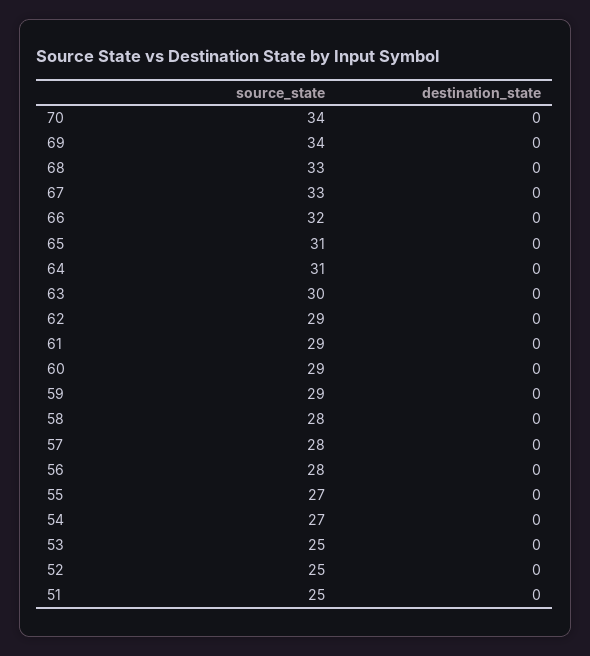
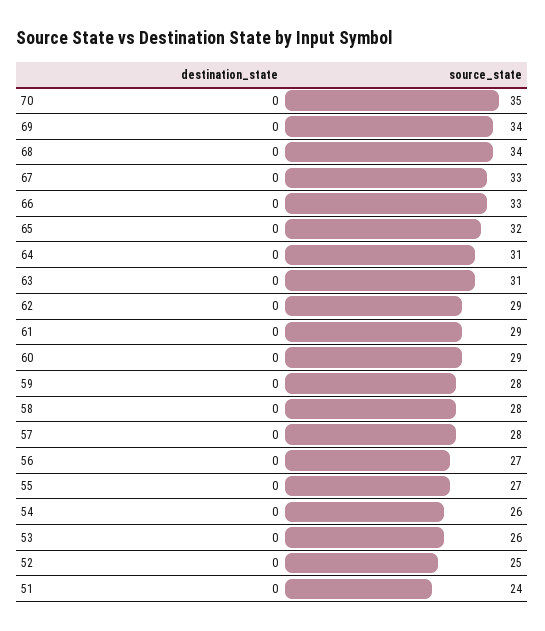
  {
    "source_state": {
-     "70": 34,
+     "70": 35,
      "69": 34,
-     "68": 33,
+     "68": 34,
      "67": 33,
-     "66": 32,
+     "66": 33,
-     "65": 31,
+     "65": 32,
      "64": 31,
-     "63": 30,
+     "63": 31,
      "62": 29,
      "61": 29,
      "60": 29,
-     "59": 29,
+     "59": 28,
      "58": 28,
      "57": 28,
-     "56": 28,
+     "56": 27,
      "55": 27,
-     "54": 27,
+     "54": 26,
-     "53": 25,
+     "53": 26,
      "52": 25,
-     "51": 25
+     "51": 24
    },
    "destination_state": {
      "70": 0,
      "69": 0,
      "68": 0,
      "67": 0,
      "66": 0,
      "65": 0,
      "64": 0,
      "63": 0,
      "62": 0,
      "61": 0,
      "60": 0,
      "59": 0,
      "58": 0,
      "57": 0,
      "56": 0,
      "55": 0,
      "54": 0,
      "53": 0,
      "52": 0,
      "51": 0
    }
  }

